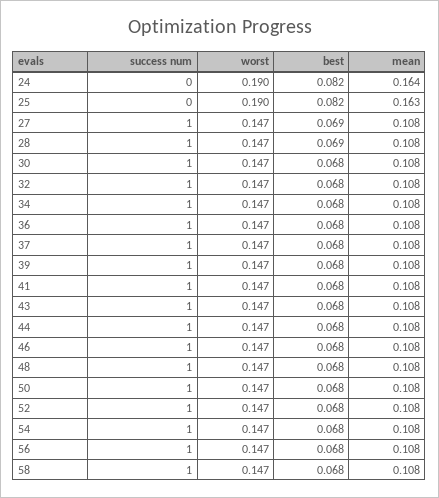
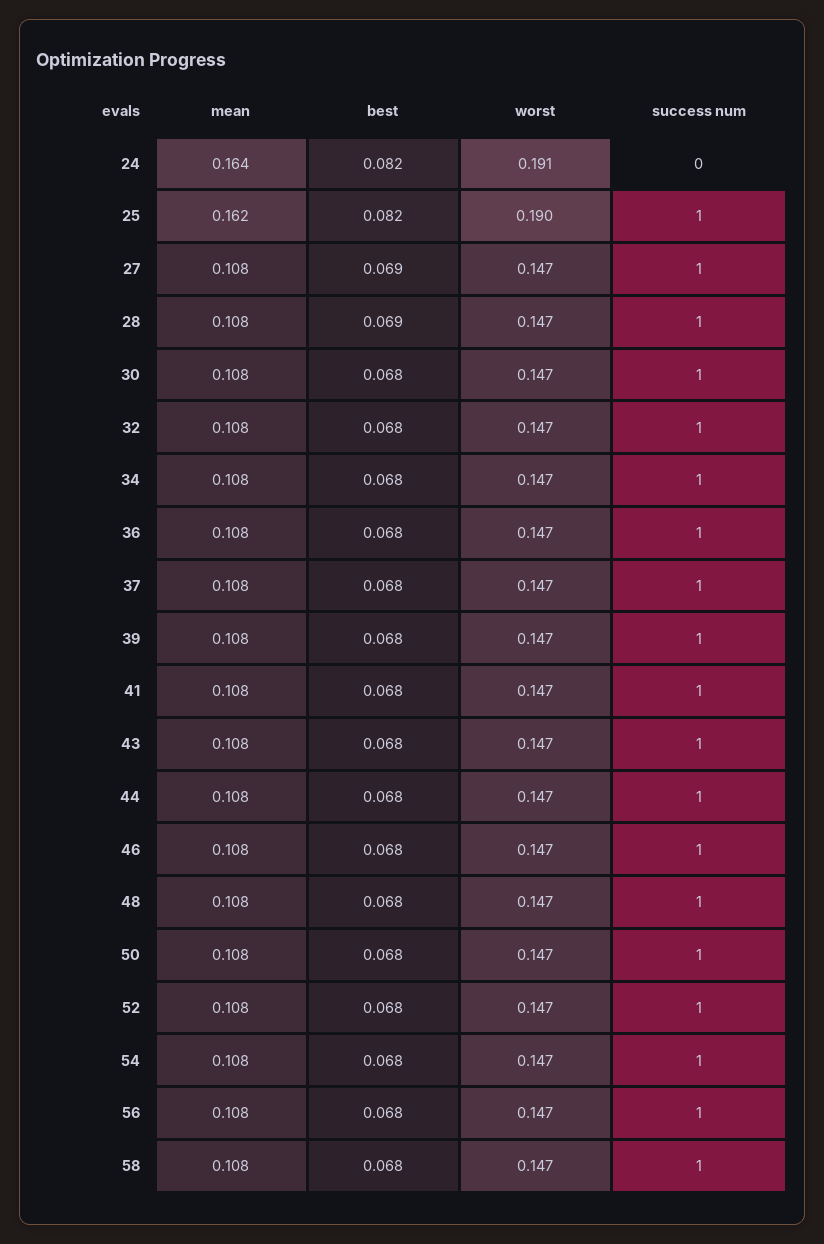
  {
    "success num": {
      "24": 0,
-     "25": 0,
+     "25": 1,
      "27": 1,
      "28": 1,
      "30": 1,
      "32": 1,
      "34": 1,
      "36": 1,
      "37": 1,
      "39": 1,
      "41": 1,
      "43": 1,
      "44": 1,
      "46": 1,
      "48": 1,
      "50": 1,
      "52": 1,
      "54": 1,
      "56": 1,
      "58": 1
    },
    "worst": {
-     "24": 0.19,
+     "24": 0.191,
      "25": 0.19,
      "27": 0.147,
      "28": 0.147,
      "30": 0.147,
      "32": 0.147,
      "34": 0.147,
      "36": 0.147,
      "37": 0.147,
      "39": 0.147,
      "41": 0.147,
      "43": 0.147,
      "44": 0.147,
      "46": 0.147,
      "48": 0.147,
      "50": 0.147,
      "52": 0.147,
      "54": 0.147,
      "56": 0.147,
      "58": 0.147
    },
    "best": {
      "24": 0.082,
      "25": 0.082,
      "27": 0.069,
      "28": 0.069,
      "30": 0.068,
      "32": 0.068,
      "34": 0.068,
      "36": 0.068,
      "37": 0.068,
      "39": 0.068,
      "41": 0.068,
      "43": 0.068,
      "44": 0.068,
      "46": 0.068,
      "48": 0.068,
      "50": 0.068,
      "52": 0.068,
      "54": 0.068,
      "56": 0.068,
      "58": 0.068
    },
    "mean": {
      "24": 0.164,
-     "25": 0.163,
+     "25": 0.162,
      "27": 0.108,
      "28": 0.108,
      "30": 0.108,
      "32": 0.108,
      "34": 0.108,
      "36": 0.108,
      "37": 0.108,
      "39": 0.108,
      "41": 0.108,
      "43": 0.108,
      "44": 0.108,
      "46": 0.108,
      "48": 0.108,
      "50": 0.108,
      "52": 0.108,
      "54": 0.108,
      "56": 0.108,
      "58": 0.108
    }
  }

